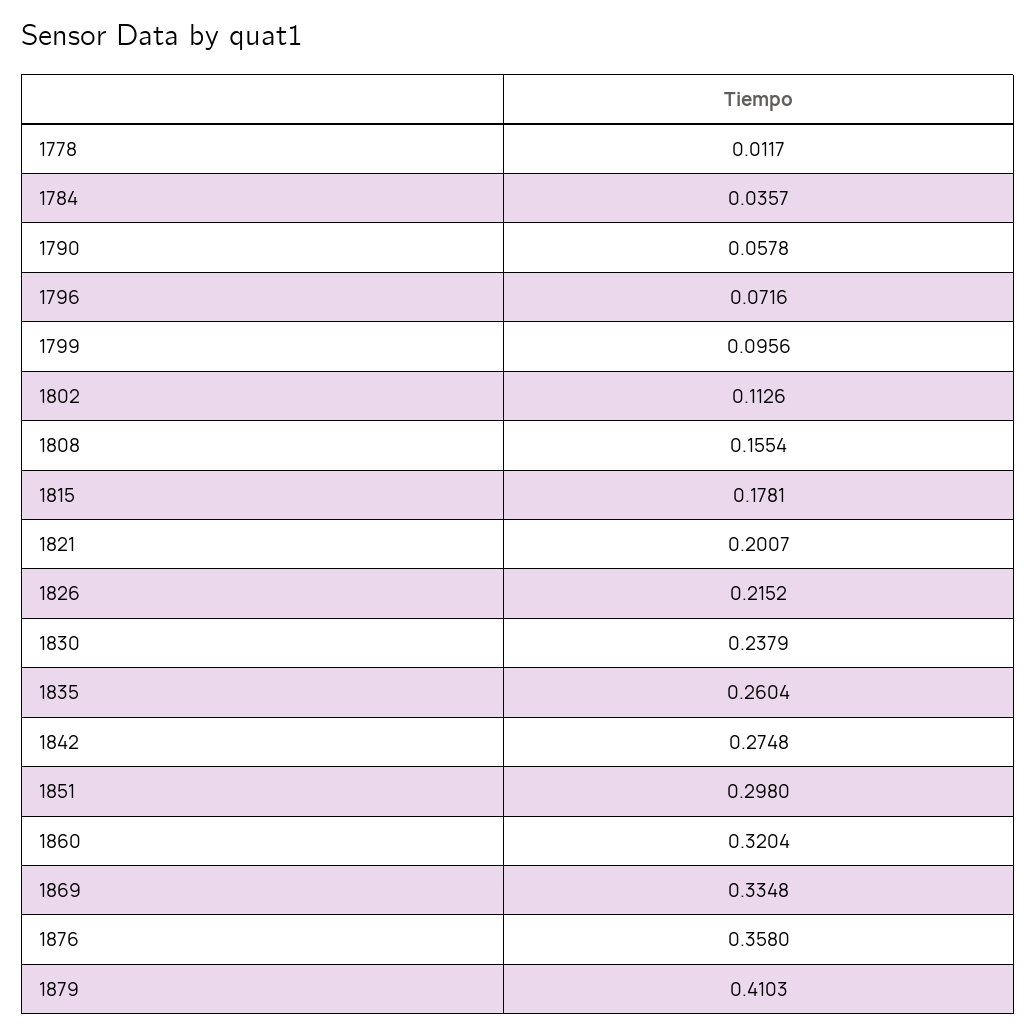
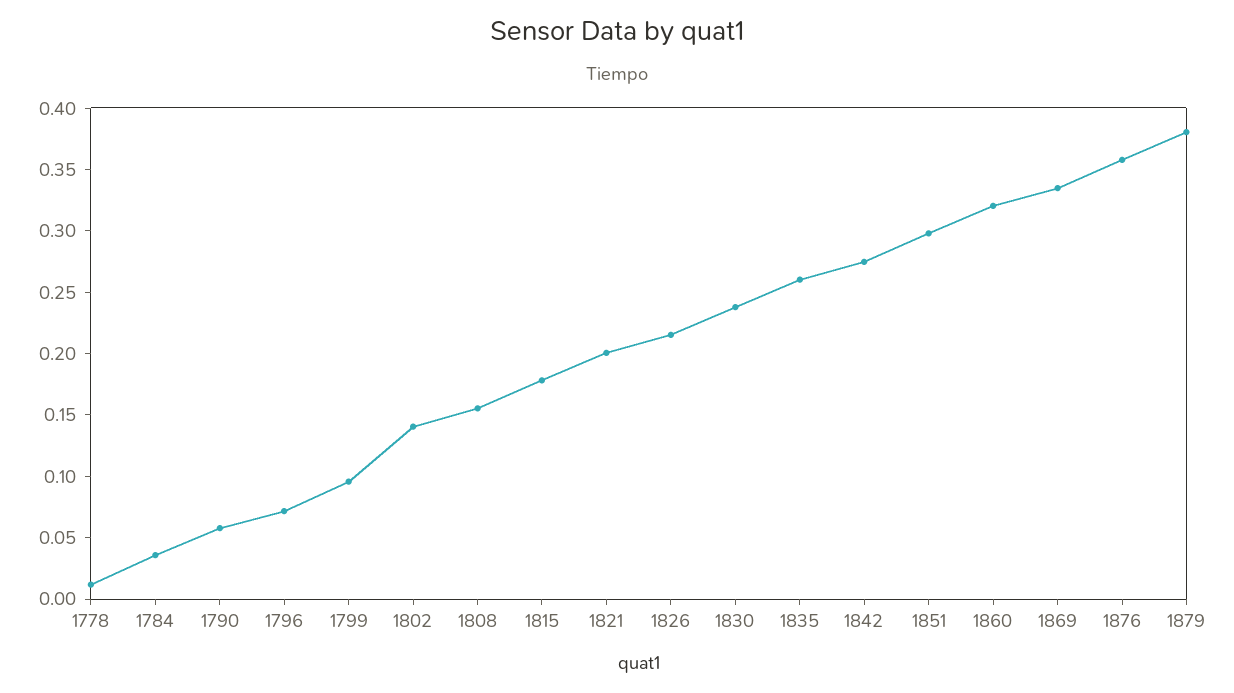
  {
    "1778": 0.0117,
    "1784": 0.0357,
    "1790": 0.0578,
    "1796": 0.0716,
    "1799": 0.0956,
-   "1802": 0.1126,
+   "1802": 0.14,
    "1808": 0.1554,
    "1815": 0.1781,
    "1821": 0.2007,
    "1826": 0.2152,
    "1830": 0.2379,
    "1835": 0.2604,
    "1842": 0.2748,
    "1851": 0.298,
    "1860": 0.3204,
    "1869": 0.3348,
    "1876": 0.358,
-   "1879": 0.4103
+   "1879": 0.38
  }

